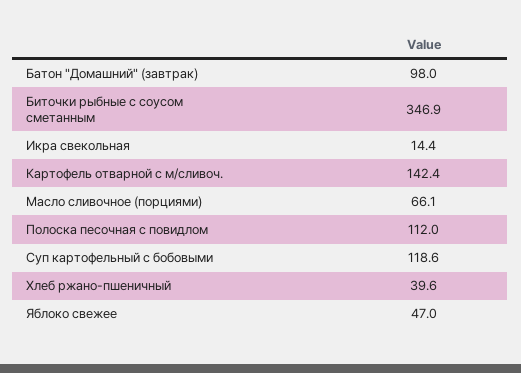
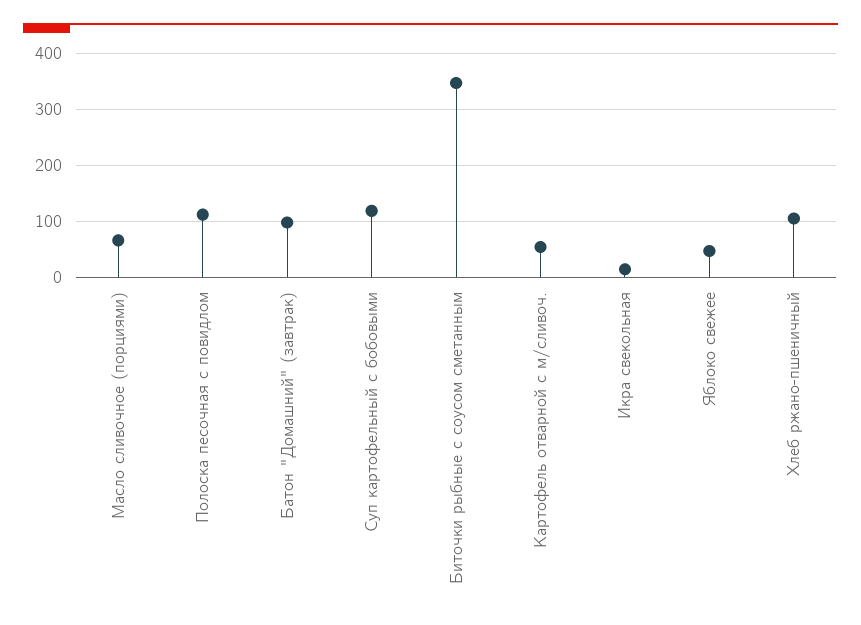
  {
    "Батон \"Домашний\" (завтрак)": 98,
    "Биточки рыбные с соусом сметанным": 346.9,
    "Икра свекольная": 14.4,
-   "Картофель отварной с м/сливоч.": 142.4,
+   "Картофель отварной с м/сливоч.": 60,
    "Масло сливочное (порциями)": 66.1,
    "Полоска песочная с повидлом": 112,
    "Суп картофельный с бобовыми": 118.6,
-   "Хлеб ржано-пшеничный": 39.6,
+   "Хлеб ржано-пшеничный": 100,
    "Яблоко свежее": 47
  }

